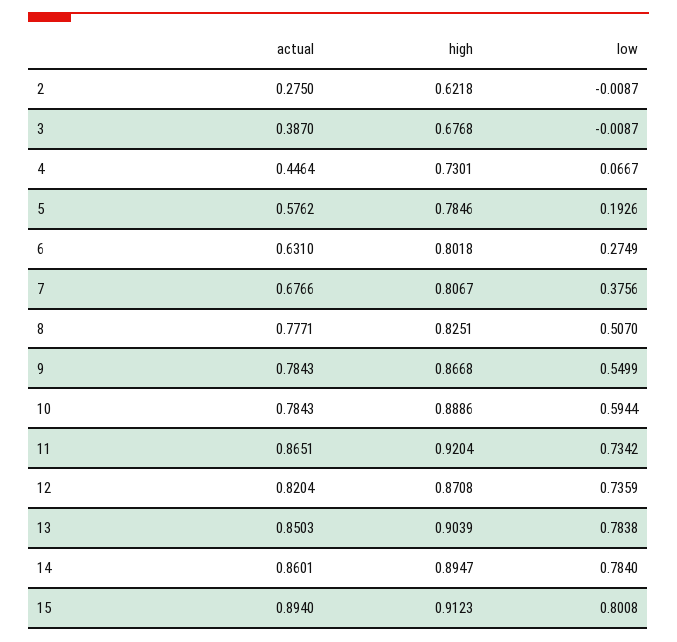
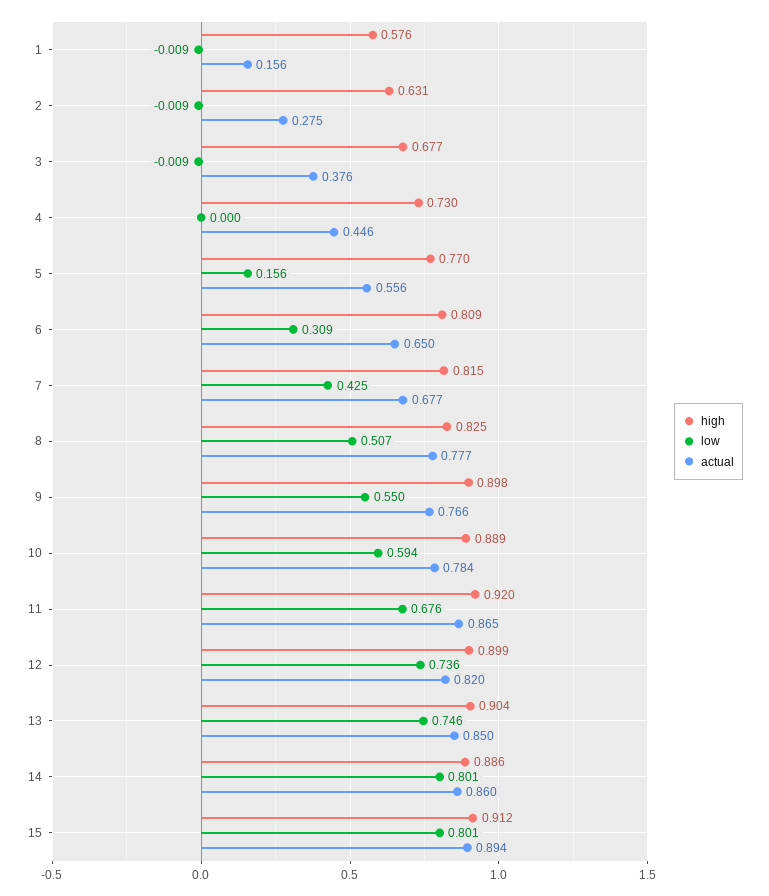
  {
    "actual": {
      "2": 0.275,
-     "3": 0.387,
+     "3": 0.376,
      "4": 0.4464,
-     "5": 0.5762,
+     "5": 0.556,
-     "6": 0.631,
+     "6": 0.65,
      "7": 0.6766,
      "8": 0.7771,
-     "9": 0.7843,
+     "9": 0.766,
      "10": 0.7843,
      "11": 0.8651,
      "12": 0.8204,
      "13": 0.8503,
      "14": 0.8601,
-     "15": 0.894
+     "15": 0.894,
+     "1": 0.156
    },
    "high": {
-     "2": 0.6218,
+     "2": 0.631,
      "3": 0.6768,
      "4": 0.7301,
-     "5": 0.7846,
+     "5": 0.77,
-     "6": 0.8018,
+     "6": 0.809,
-     "7": 0.8067,
+     "7": 0.815,
      "8": 0.8251,
-     "9": 0.8668,
+     "9": 0.898,
      "10": 0.8886,
      "11": 0.9204,
-     "12": 0.8708,
+     "12": 0.899,
      "13": 0.9039,
-     "14": 0.8947,
+     "14": 0.886,
-     "15": 0.9123
+     "15": 0.9123,
+     "1": 0.576
    },
    "low": {
      "2": -0.0087,
      "3": -0.0087,
-     "4": 0.0667,
+     "4": 0,
-     "5": 0.1926,
+     "5": 0.156,
-     "6": 0.2749,
+     "6": 0.309,
-     "7": 0.3756,
+     "7": 0.425,
      "8": 0.507,
      "9": 0.5499,
      "10": 0.5944,
-     "11": 0.7342,
+     "11": 0.676,
      "12": 0.7359,
-     "13": 0.7838,
+     "13": 0.746,
-     "14": 0.784,
+     "14": 0.801,
-     "15": 0.8008
+     "15": 0.8008,
+     "1": -0.009
    }
  }

